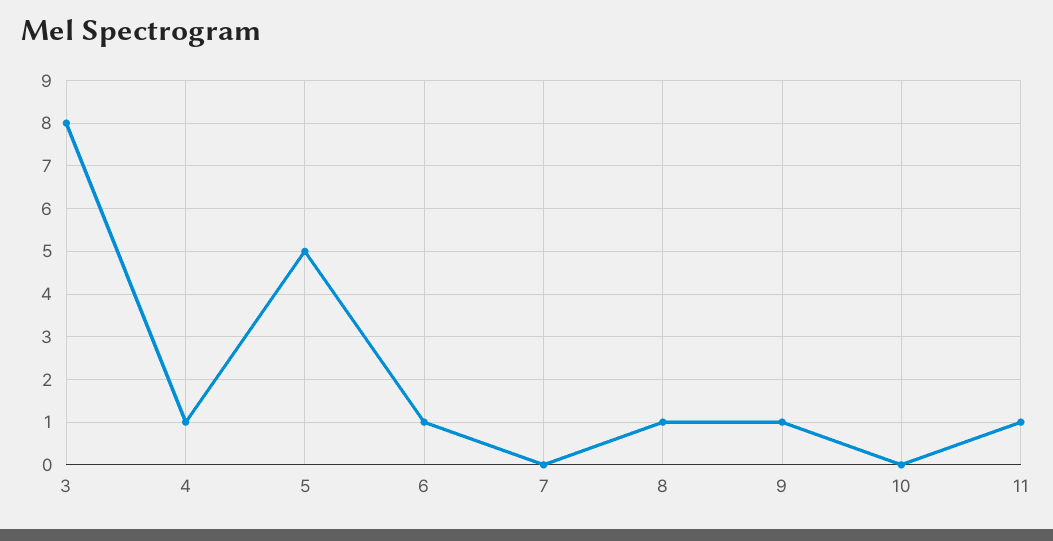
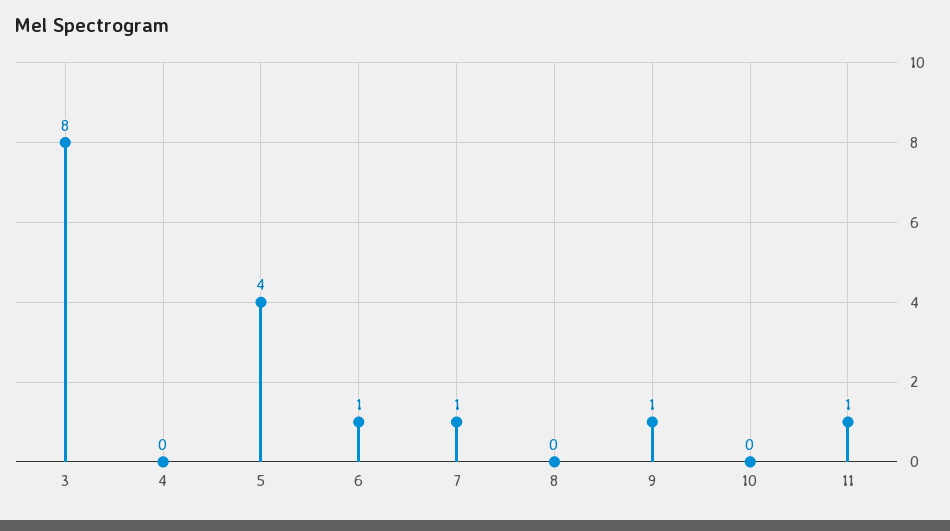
  {
    "3": 8,
-   "4": 1,
+   "4": 0,
-   "5": 5,
+   "5": 4,
    "6": 1,
-   "7": 0,
+   "7": 1,
-   "8": 1,
+   "8": 0,
    "9": 1,
    "10": 0,
    "11": 1
  }

